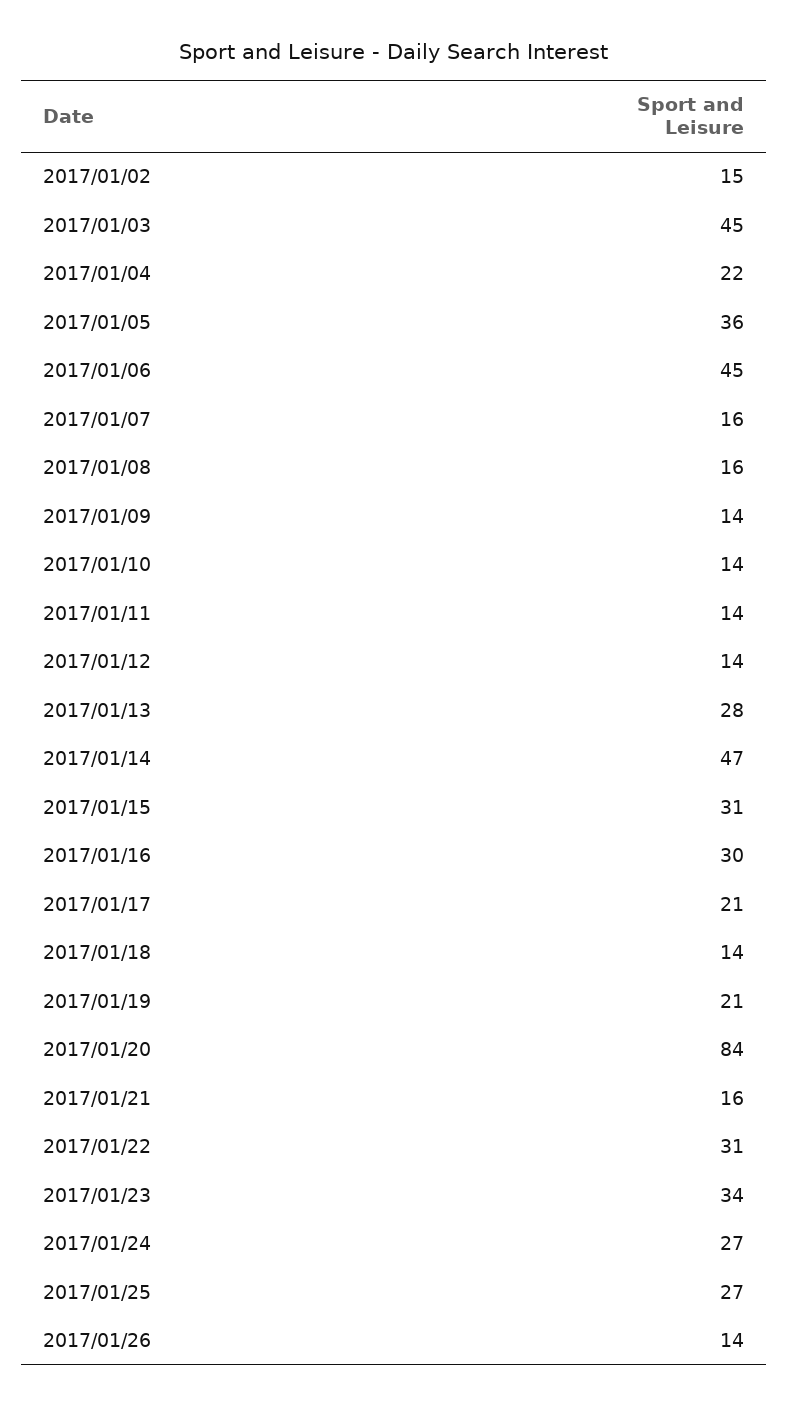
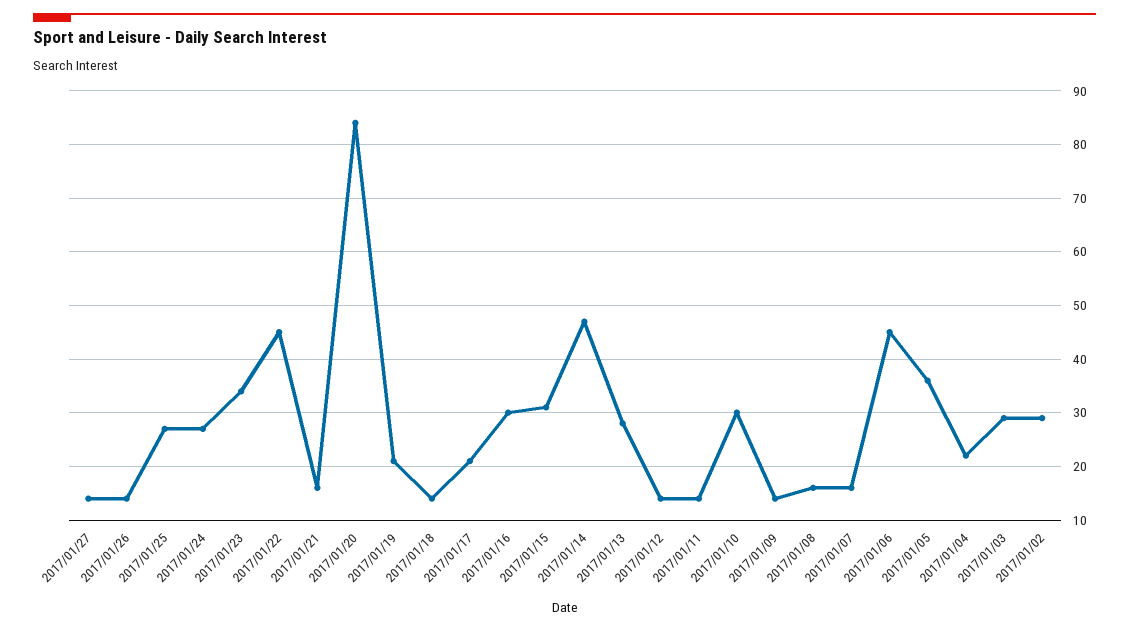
  {
-   "2017/01/02": 15,
+   "2017/01/02": 30,
-   "2017/01/03": 45,
+   "2017/01/03": 30,
    "2017/01/04": 22,
    "2017/01/05": 36,
    "2017/01/06": 45,
    "2017/01/07": 16,
    "2017/01/08": 16,
    "2017/01/09": 14,
-   "2017/01/10": 14,
+   "2017/01/10": 30,
    "2017/01/11": 14,
    "2017/01/12": 14,
    "2017/01/13": 28,
    "2017/01/14": 47,
    "2017/01/15": 31,
    "2017/01/16": 30,
    "2017/01/17": 21,
    "2017/01/18": 14,
    "2017/01/19": 21,
    "2017/01/20": 84,
    "2017/01/21": 16,
-   "2017/01/22": 31,
+   "2017/01/22": 45,
    "2017/01/23": 34,
    "2017/01/24": 27,
    "2017/01/25": 27,
-   "2017/01/26": 14
+   "2017/01/26": 14,
+   "2017/01/27": 15
  }

